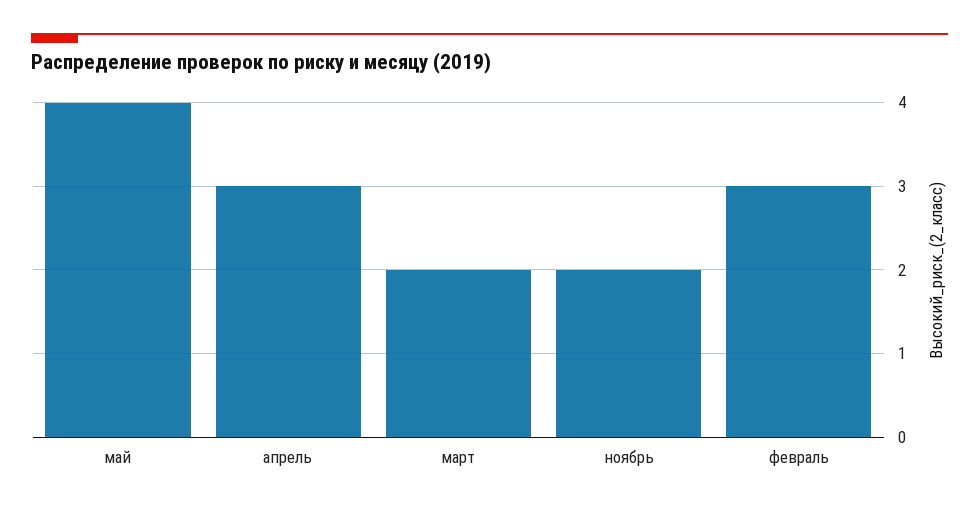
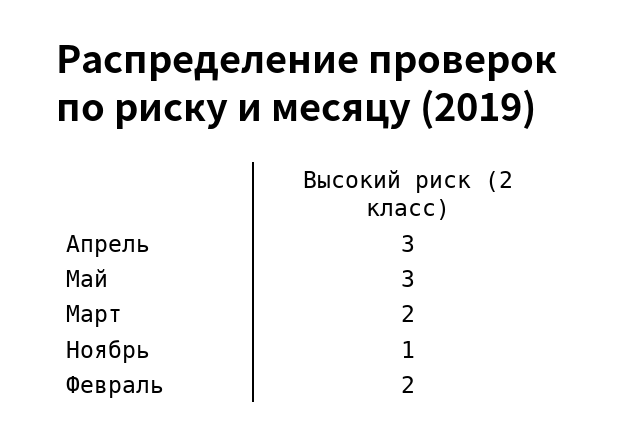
  {
-   "май": 4,
+   "май": 3,
    "апрель": 3,
    "март": 2,
-   "ноябрь": 2,
+   "ноябрь": 1,
-   "февраль": 3
+   "февраль": 2
  }

